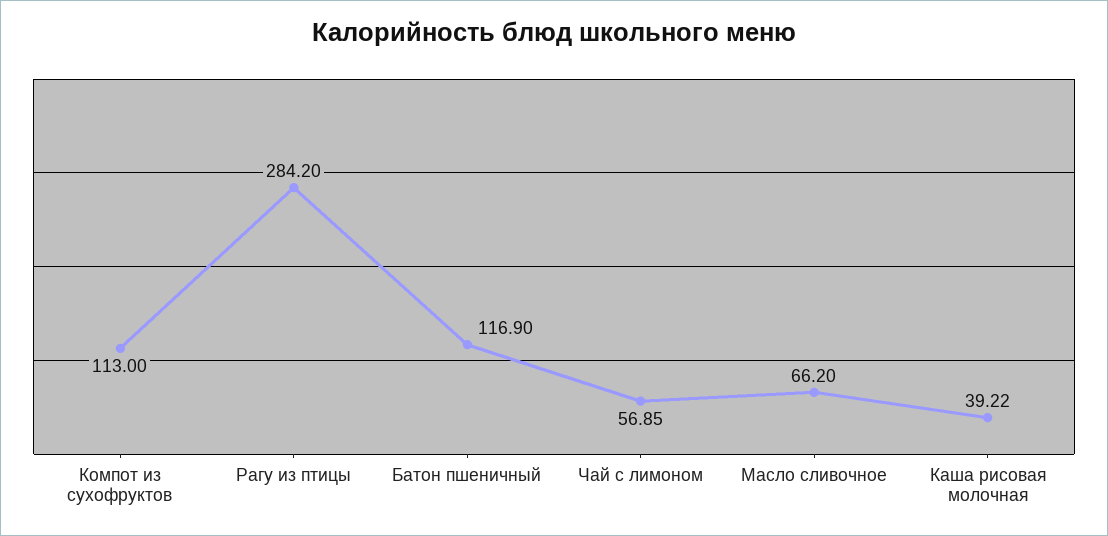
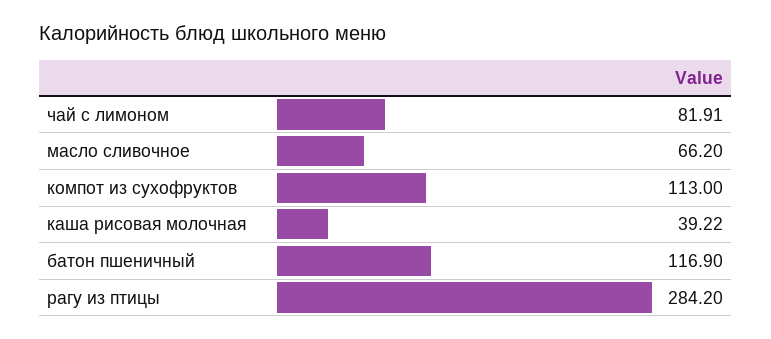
  {
    "Компот из сухофруктов": 113,
    "Рагу из птицы": 284.2,
    "Батон пшеничный": 116.9,
-   "Чай с лимоном": 56.85,
+   "Чай с лимоном": 81.91,
    "Масло сливочное": 66.2,
    "Каша рисовая молочная": 39.22
  }

